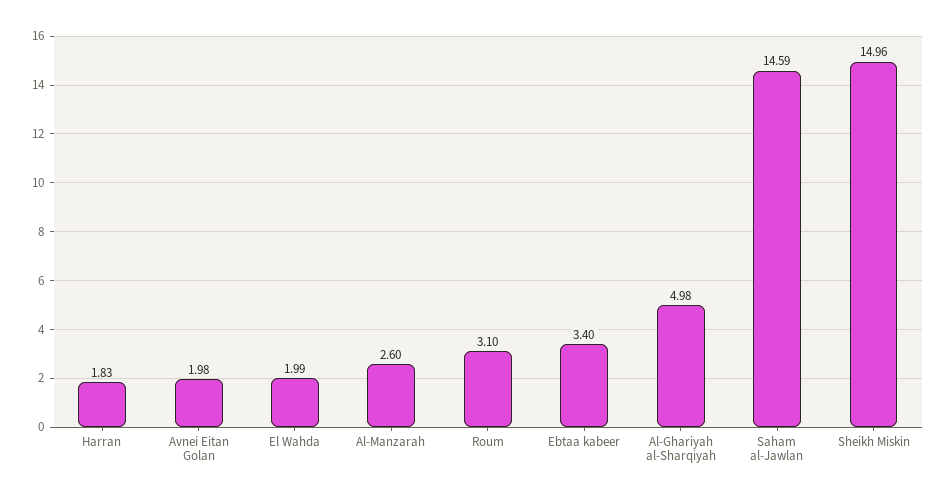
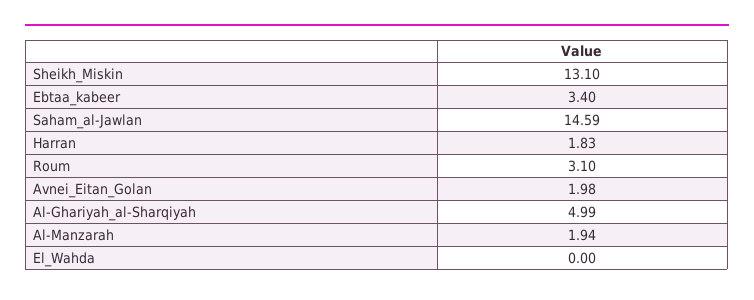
  {
    "Harran": 1.83,
    "Avnei Eitan Golan": 1.98,
-   "El Wahda": 1.99,
+   "El Wahda": 0,
-   "Al-Manzarah": 2.6,
+   "Al-Manzarah": 1.94,
    "Roum": 3.1,
    "Ebtaa kabeer": 3.4,
-   "Al-Ghariyah al-Sharqiyah": 4.98,
+   "Al-Ghariyah al-Sharqiyah": 4.99,
    "Saham al-Jawlan": 14.59,
-   "Sheikh Miskin": 14.96
+   "Sheikh Miskin": 13.1
  }

